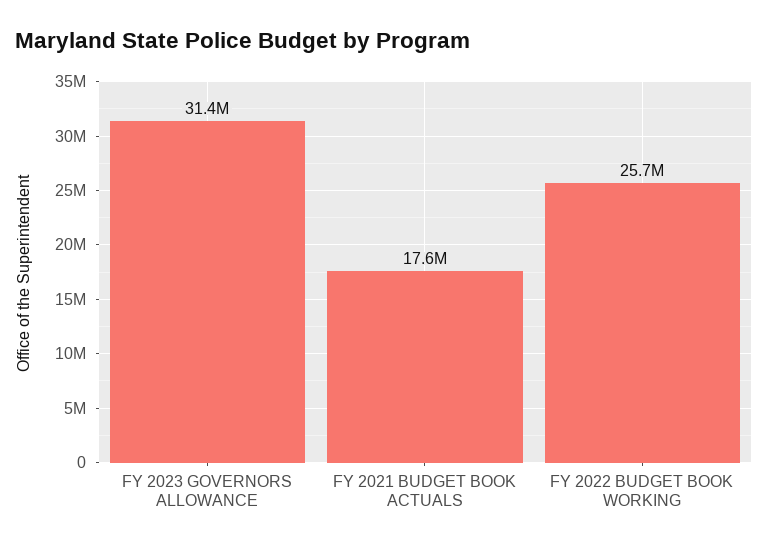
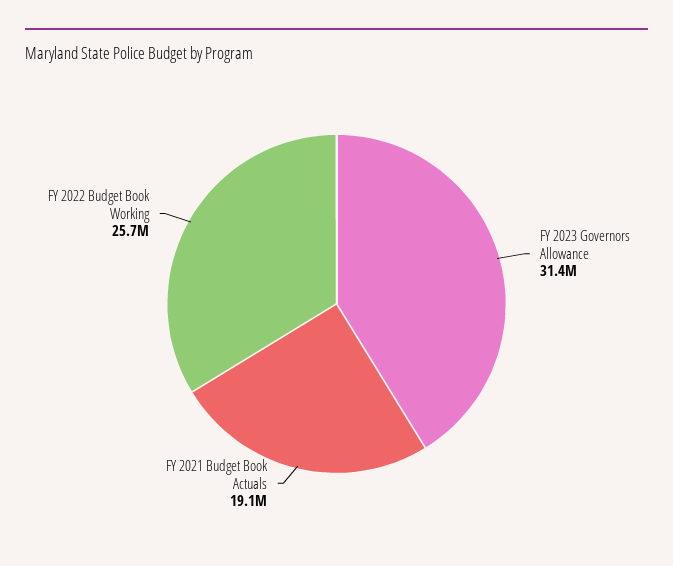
  {
    "FY 2023 GOVERNORS ALLOWANCE": 31400000,
-   "FY 2021 BUDGET BOOK ACTUALS": 17600000,
+   "FY 2021 BUDGET BOOK ACTUALS": 19100000,
    "FY 2022 BUDGET BOOK WORKING": 25700000
  }

